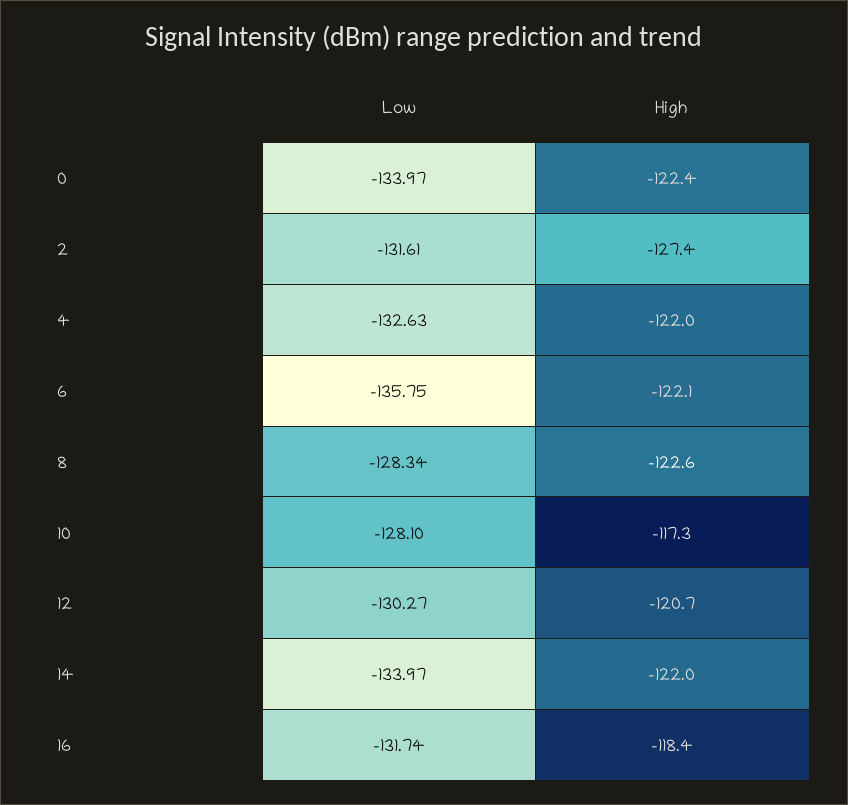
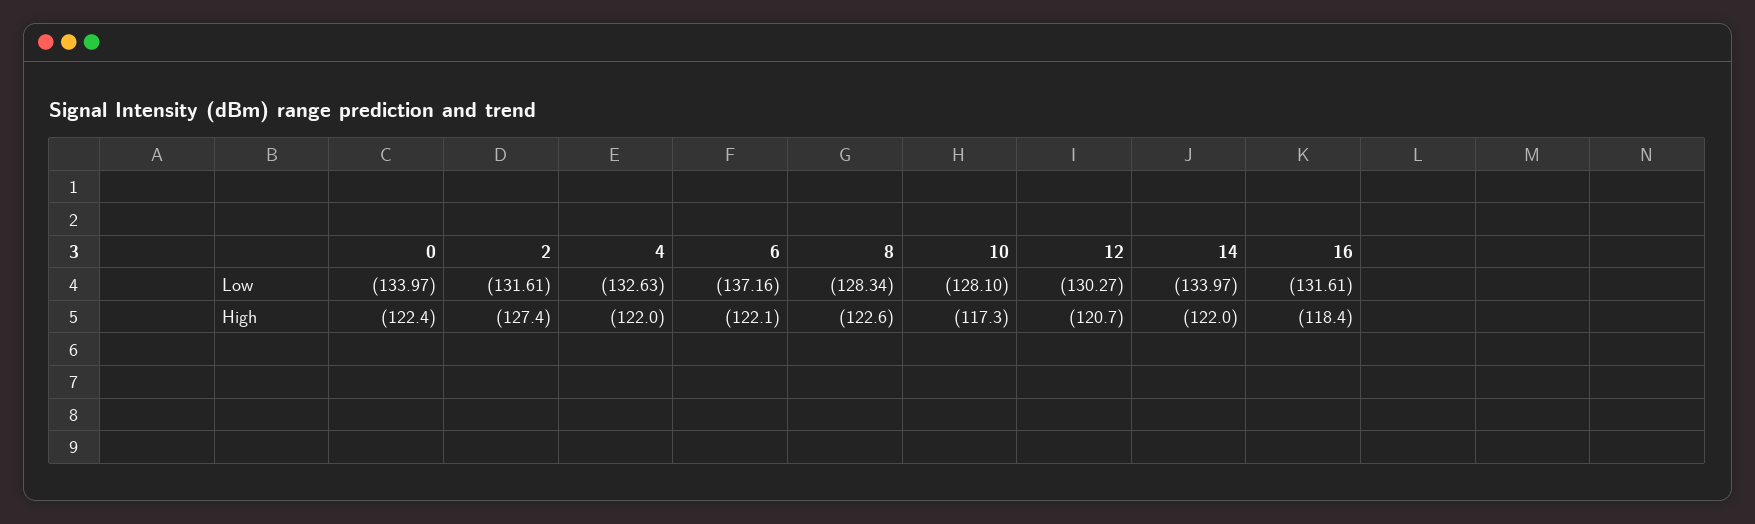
  {
    "Low": {
      "0": -133.97,
      "2": -131.61,
      "4": -132.63,
-     "6": -135.75,
+     "6": -137.16,
      "8": -128.34,
      "10": -128.1,
      "12": -130.27,
      "14": -133.97,
-     "16": -131.74
+     "16": -131.61
    },
    "High": {
      "0": -122.4,
      "2": -127.4,
      "4": -122,
      "6": -122.1,
      "8": -122.6,
      "10": -117.3,
      "12": -120.7,
      "14": -122,
      "16": -118.4
    }
  }

